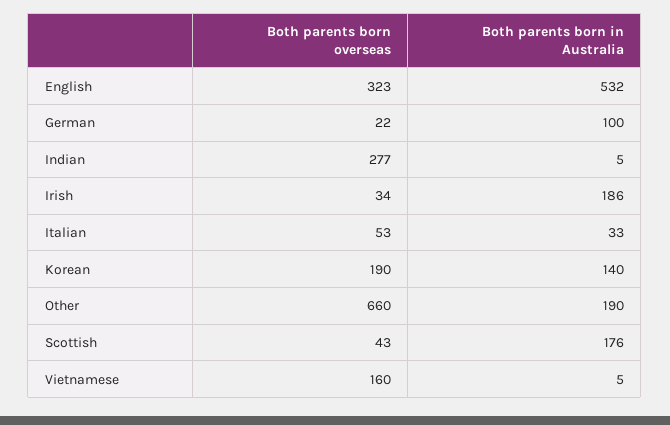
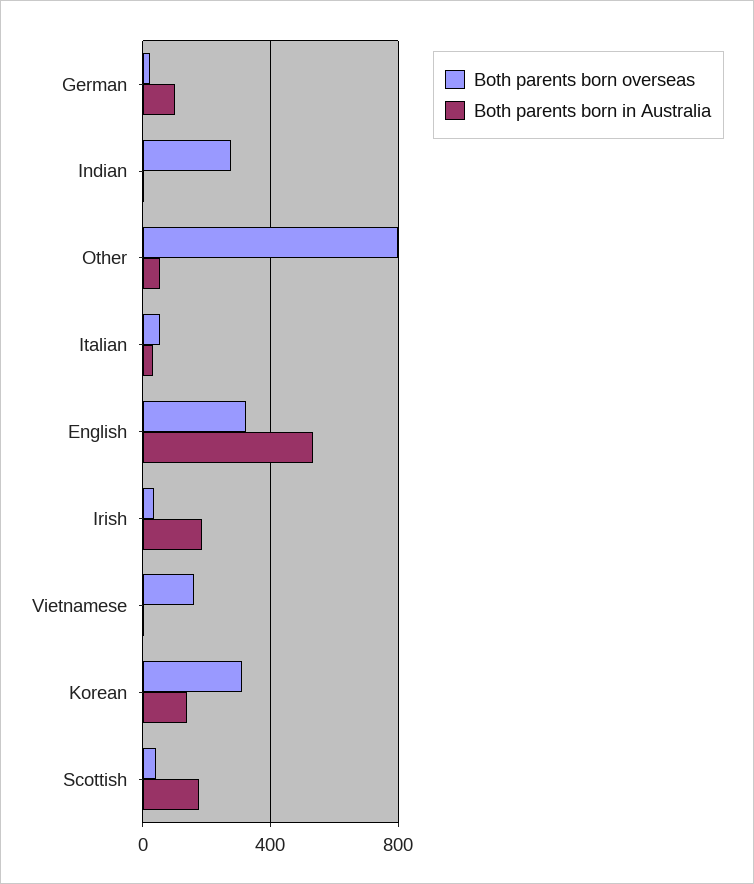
  {
    "Both parents born overseas": {
      "English": 323,
      "German": 22,
      "Indian": 277,
      "Irish": 34,
      "Italian": 53,
-     "Korean": 190,
+     "Korean": 300,
-     "Other": 660,
+     "Other": 800,
      "Scottish": 43,
      "Vietnamese": 160
    },
    "Both parents born in Australia": {
      "English": 532,
      "German": 100,
      "Indian": 5,
      "Irish": 186,
      "Italian": 33,
      "Korean": 140,
-     "Other": 190,
+     "Other": 50,
      "Scottish": 176,
      "Vietnamese": 5
    }
  }

